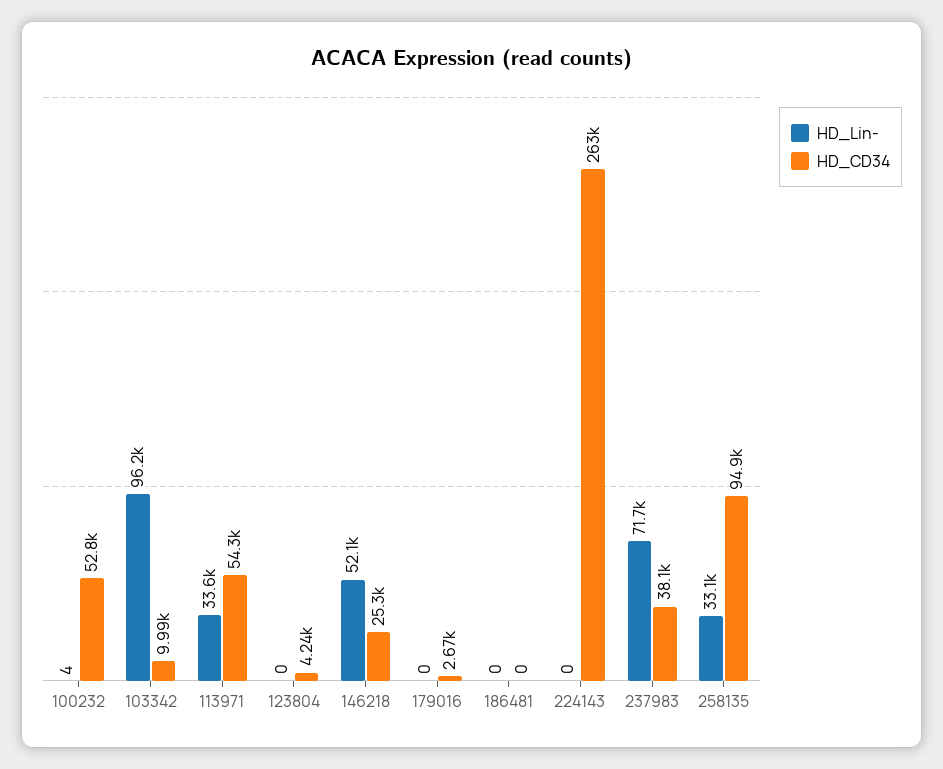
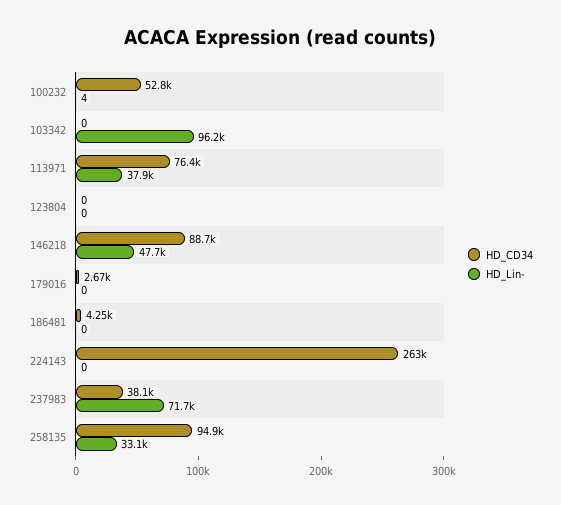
  {
    "HD_Lin-": {
      "100232": 4,
      "103342": 96200,
-     "113971": 33600,
+     "113971": 37900,
      "123804": 0,
-     "146218": 52100,
+     "146218": 47700,
      "179016": 0,
      "186481": 0,
      "224143": 0,
      "237983": 71700,
      "258135": 33100
    },
    "HD_CD34": {
      "100232": 52800,
-     "103342": 9990,
+     "103342": 0,
-     "113971": 54300,
+     "113971": 76400,
-     "123804": 4240,
+     "123804": 0,
-     "146218": 25300,
+     "146218": 88700,
      "179016": 2670,
-     "186481": 0,
+     "186481": 4250,
      "224143": 263000,
      "237983": 38100,
      "258135": 94900
    }
  }

